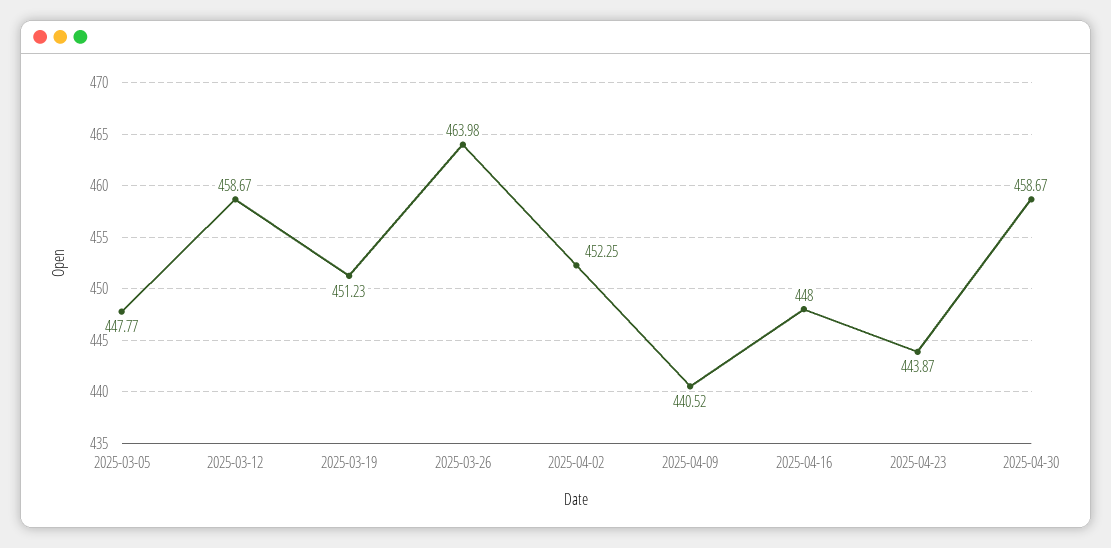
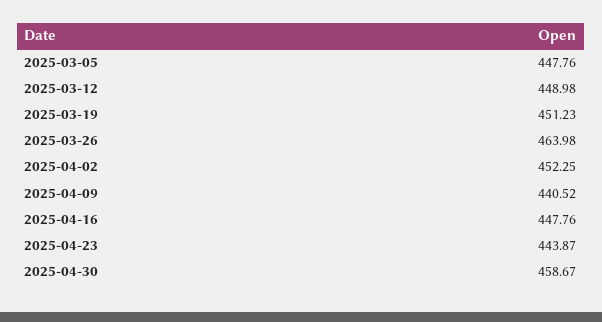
  {
-   "2025-03-05": 447.77,
+   "2025-03-05": 447.76,
-   "2025-03-12": 458.67,
+   "2025-03-12": 448.98,
    "2025-03-19": 451.23,
    "2025-03-26": 463.98,
    "2025-04-02": 452.25,
    "2025-04-09": 440.52,
-   "2025-04-16": 448,
+   "2025-04-16": 447.76,
    "2025-04-23": 443.87,
    "2025-04-30": 458.67
  }

